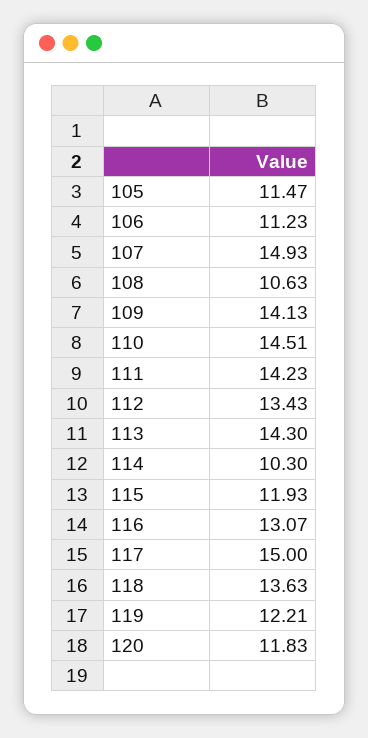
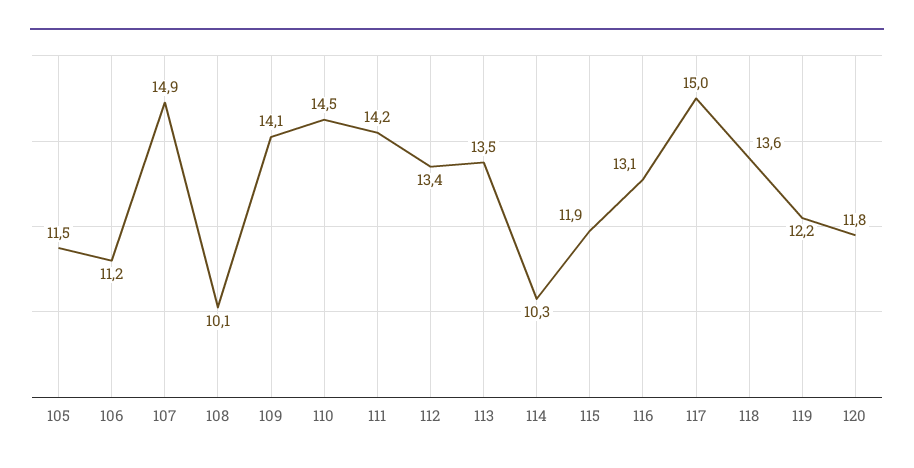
  {
    "105": 11.47,
    "106": 11.23,
    "107": 14.93,
-   "108": 10.63,
+   "108": 10.1,
    "109": 14.13,
    "110": 14.51,
    "111": 14.23,
    "112": 13.43,
-   "113": 14.3,
+   "113": 13.5,
    "114": 10.3,
    "115": 11.93,
    "116": 13.07,
    "117": 15,
    "118": 13.63,
    "119": 12.21,
    "120": 11.83
  }

